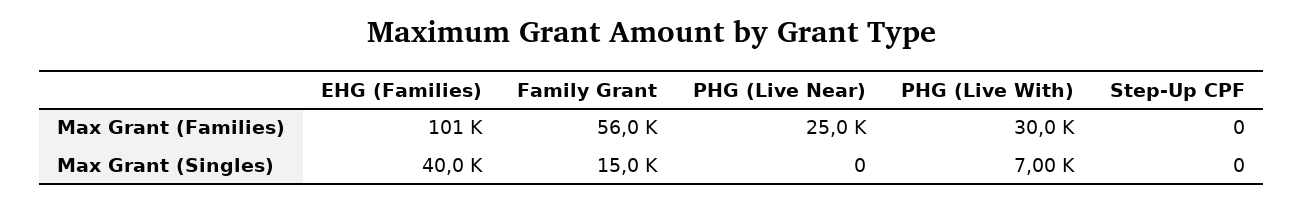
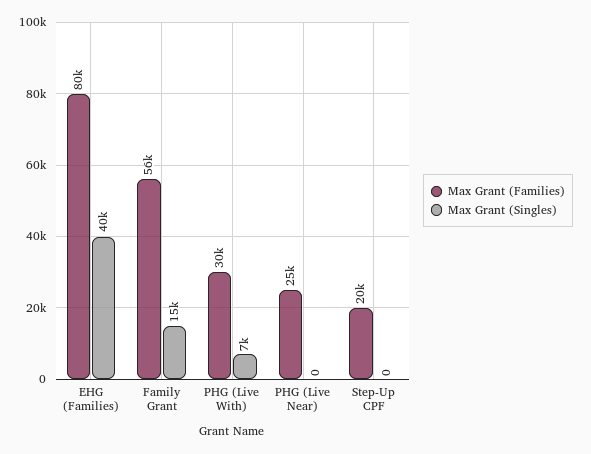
  {
    "Max Grant (Families)": {
-     "EHG (Families)": 101000,
+     "EHG (Families)": 80000,
      "Family Grant": 56000,
      "PHG (Live Near)": 25000,
      "PHG (Live With)": 30000,
-     "Step-Up CPF": 0
+     "Step-Up CPF": 20000
    },
    "Max Grant (Singles)": {
      "EHG (Families)": 40000,
      "Family Grant": 15000,
      "PHG (Live Near)": 0,
      "PHG (Live With)": 7000,
      "Step-Up CPF": 0
    }
  }

